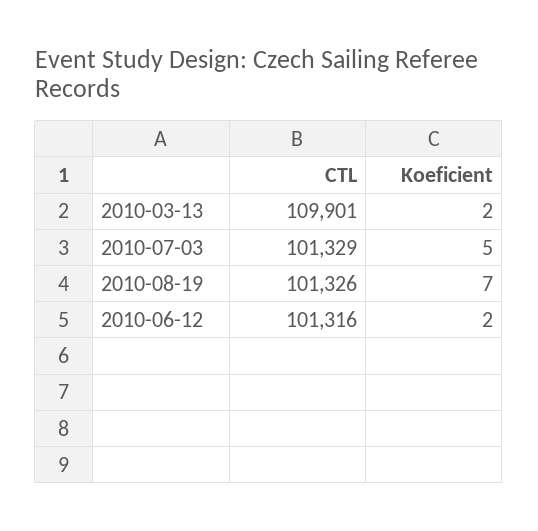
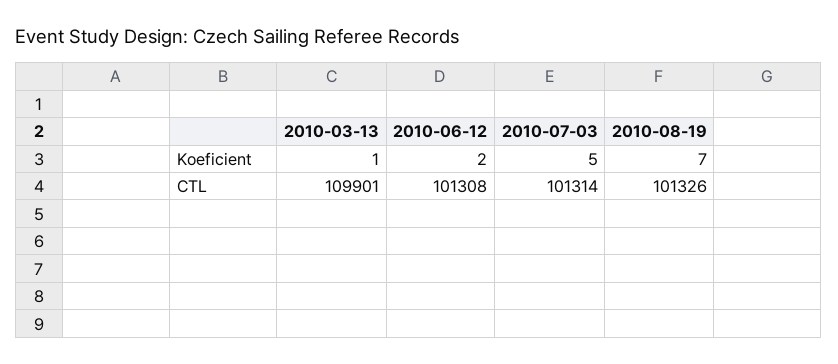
  {
    "CTL": {
      "2010-03-13": 109901,
-     "2010-07-03": 101329,
+     "2010-07-03": 101314,
      "2010-08-19": 101326,
-     "2010-06-12": 101316
+     "2010-06-12": 101308
    },
    "Koeficient": {
-     "2010-03-13": 2,
+     "2010-03-13": 1,
      "2010-07-03": 5,
      "2010-08-19": 7,
      "2010-06-12": 2
    }
  }

